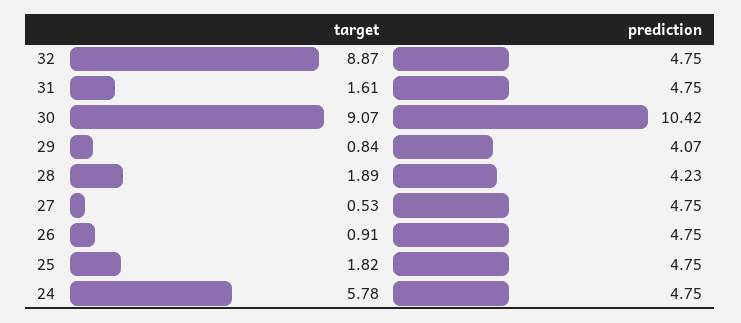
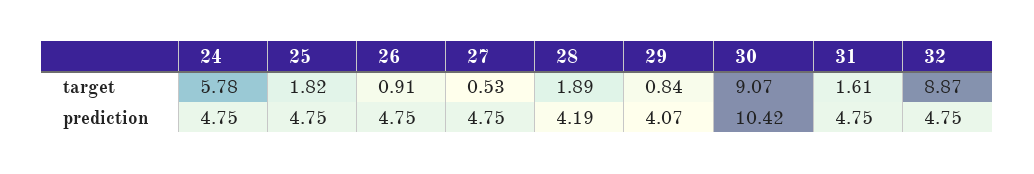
  {
    "target": {
      "32": 8.87,
      "31": 1.61,
      "30": 9.07,
      "29": 0.84,
      "28": 1.89,
      "27": 0.53,
      "26": 0.91,
      "25": 1.82,
      "24": 5.78
    },
    "prediction": {
      "32": 4.75,
      "31": 4.75,
      "30": 10.42,
      "29": 4.07,
-     "28": 4.23,
+     "28": 4.19,
      "27": 4.75,
      "26": 4.75,
      "25": 4.75,
      "24": 4.75
    }
  }

